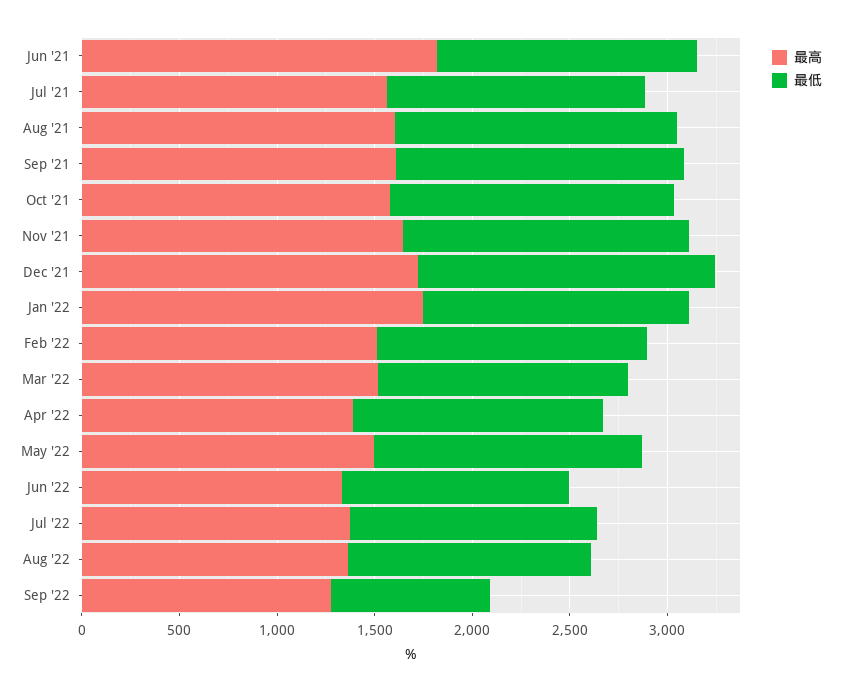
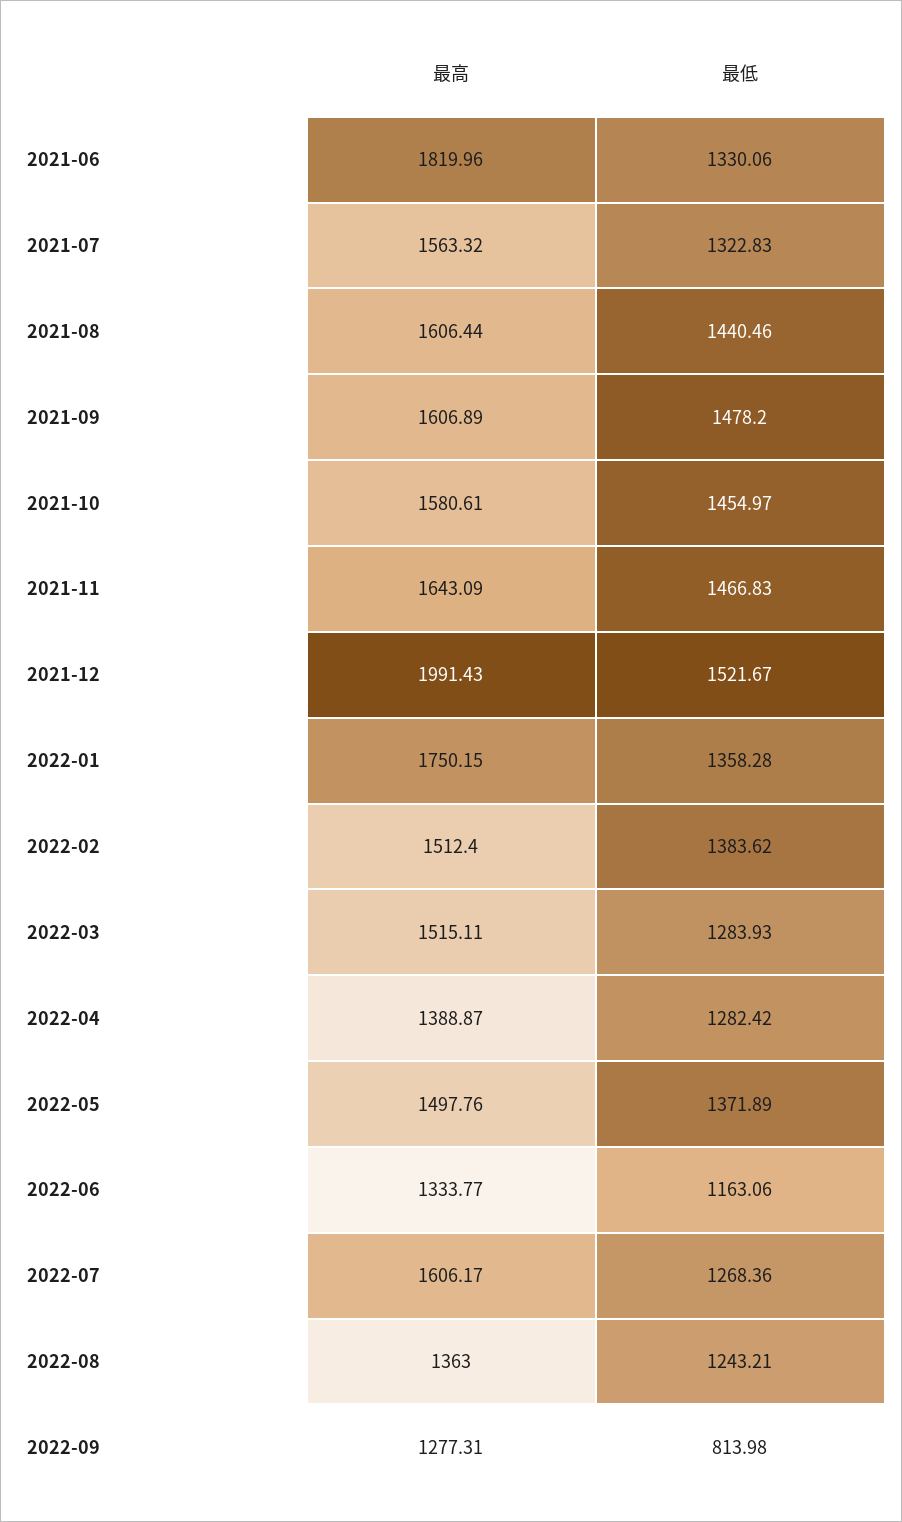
  {
    "最高": {
      "Jun '21": 1819.96,
      "Jul '21": 1563.32,
      "Aug '21": 1606.44,
      "Sep '21": 1606.89,
      "Oct '21": 1580.61,
      "Nov '21": 1643.09,
-     "Dec '21": 1700,
+     "Dec '21": 1991.43,
      "Jan '22": 1750.15,
      "Feb '22": 1512.4,
      "Mar '22": 1515.11,
      "Apr '22": 1388.87,
      "May '22": 1497.76,
      "Jun '22": 1333.77,
-     "Jul '22": 1400,
+     "Jul '22": 1606.17,
      "Aug '22": 1363,
      "Sep '22": 1277.31
    },
    "最低": {
      "Jun '21": 1330.06,
      "Jul '21": 1322.83,
      "Aug '21": 1440.46,
      "Sep '21": 1478.2,
      "Oct '21": 1454.97,
      "Nov '21": 1466.83,
      "Dec '21": 1521.67,
      "Jan '22": 1358.28,
      "Feb '22": 1383.62,
      "Mar '22": 1283.93,
      "Apr '22": 1282.42,
      "May '22": 1371.89,
      "Jun '22": 1163.06,
      "Jul '22": 1268.36,
      "Aug '22": 1243.21,
      "Sep '22": 813.98
    }
  }

